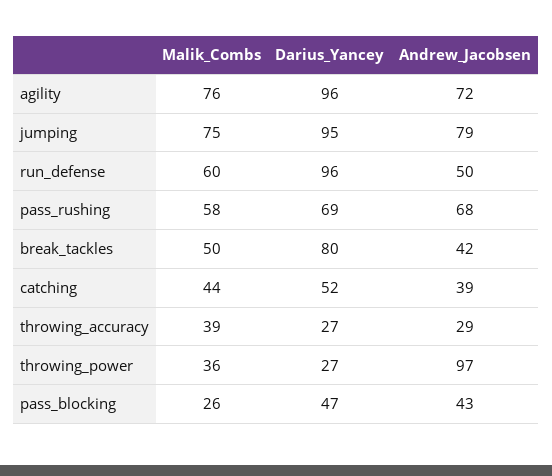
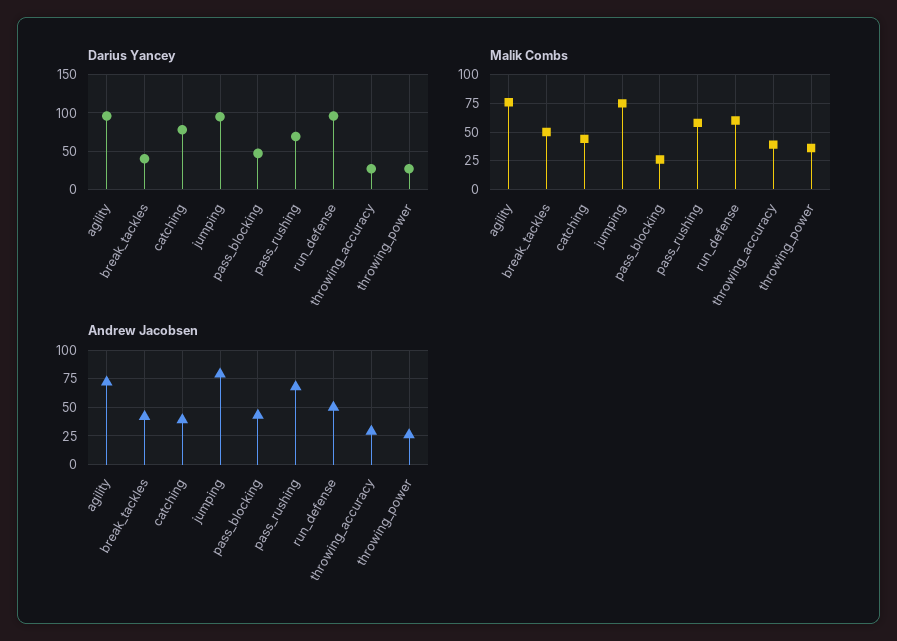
  {
    "Malik_Combs": {
      "agility": 76,
      "jumping": 75,
      "run_defense": 60,
      "pass_rushing": 58,
      "break_tackles": 50,
      "catching": 44,
      "throwing_accuracy": 39,
      "throwing_power": 36,
      "pass_blocking": 26
    },
    "Darius_Yancey": {
      "agility": 96,
      "jumping": 95,
      "run_defense": 96,
      "pass_rushing": 69,
-     "break_tackles": 80,
+     "break_tackles": 40,
-     "catching": 52,
+     "catching": 80,
      "throwing_accuracy": 27,
      "throwing_power": 27,
      "pass_blocking": 47
    },
    "Andrew_Jacobsen": {
      "agility": 72,
      "jumping": 79,
      "run_defense": 50,
      "pass_rushing": 68,
      "break_tackles": 42,
      "catching": 39,
      "throwing_accuracy": 29,
-     "throwing_power": 97,
+     "throwing_power": 25,
      "pass_blocking": 43
    }
  }

